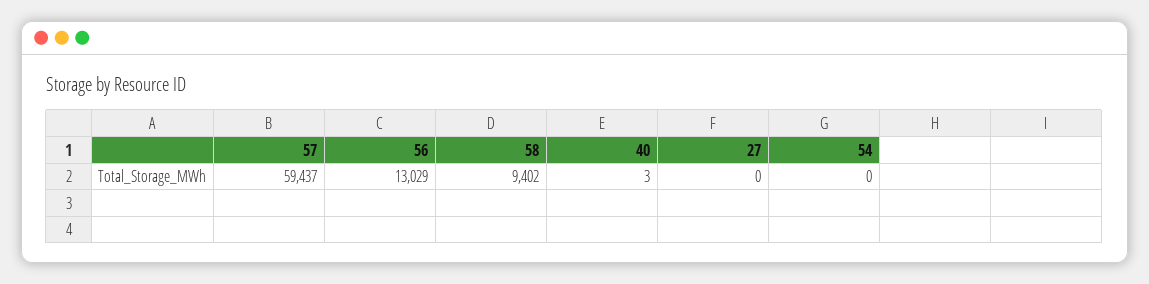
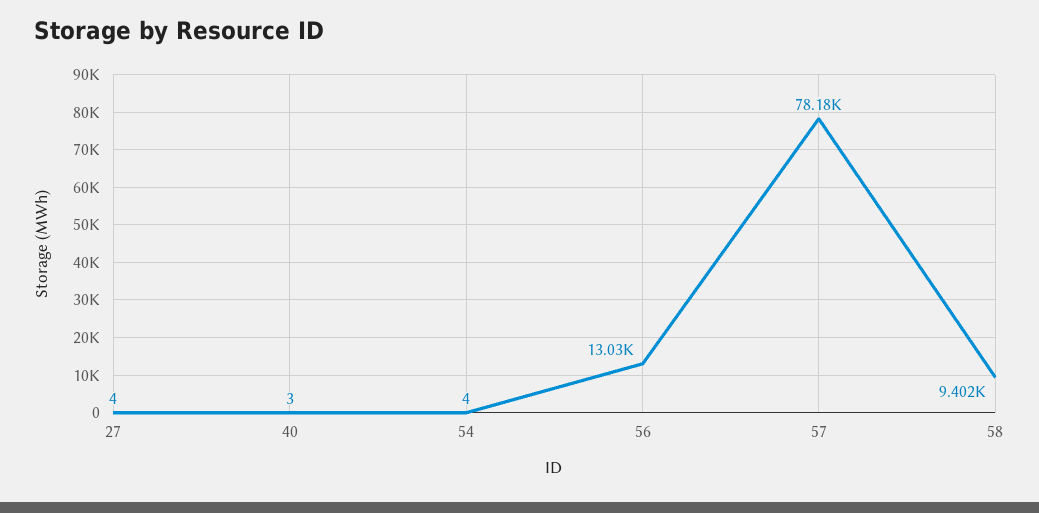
  {
-   "57": 59437,
+   "57": 78180,
    "56": 13029,
    "58": 9402,
    "40": 3,
-   "27": 0,
+   "27": 4,
-   "54": 0
+   "54": 4
  }

